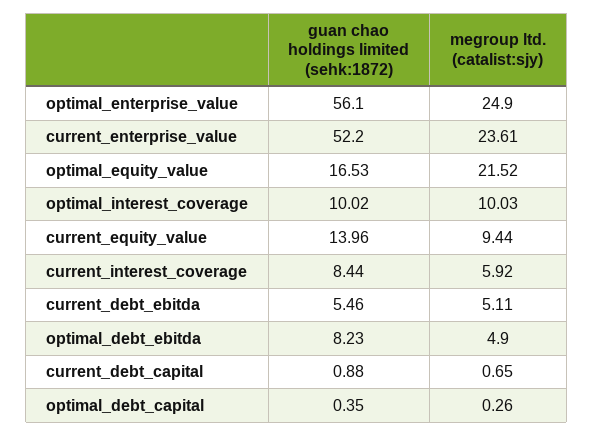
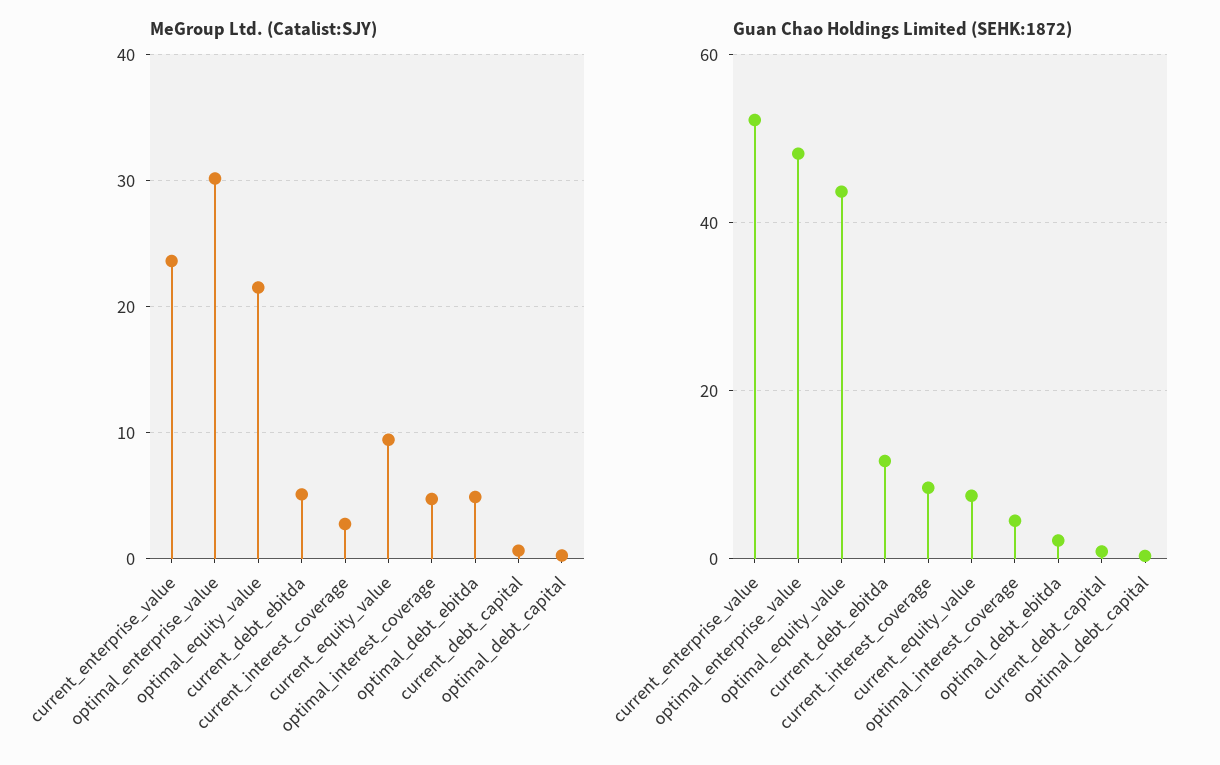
  {
    "guan chao holdings limited (sehk:1872)": {
-     "optimal_enterprise_value": 56.1,
+     "optimal_enterprise_value": 48,
      "current_enterprise_value": 52.2,
-     "optimal_equity_value": 16.53,
+     "optimal_equity_value": 44,
-     "optimal_interest_coverage": 10.02,
+     "optimal_interest_coverage": 4,
-     "current_equity_value": 13.96,
+     "current_equity_value": 8,
      "current_interest_coverage": 8.44,
-     "current_debt_ebitda": 5.46,
+     "current_debt_ebitda": 12,
-     "optimal_debt_ebitda": 8.23,
+     "optimal_debt_ebitda": 2,
      "current_debt_capital": 0.88,
      "optimal_debt_capital": 0.35
    },
    "megroup ltd. (catalist:sjy)": {
-     "optimal_enterprise_value": 24.9,
+     "optimal_enterprise_value": 30,
      "current_enterprise_value": 23.61,
      "optimal_equity_value": 21.52,
-     "optimal_interest_coverage": 10.03,
+     "optimal_interest_coverage": 5,
      "current_equity_value": 9.44,
-     "current_interest_coverage": 5.92,
+     "current_interest_coverage": 3,
      "current_debt_ebitda": 5.11,
      "optimal_debt_ebitda": 4.9,
      "current_debt_capital": 0.65,
      "optimal_debt_capital": 0.26
    }
  }

